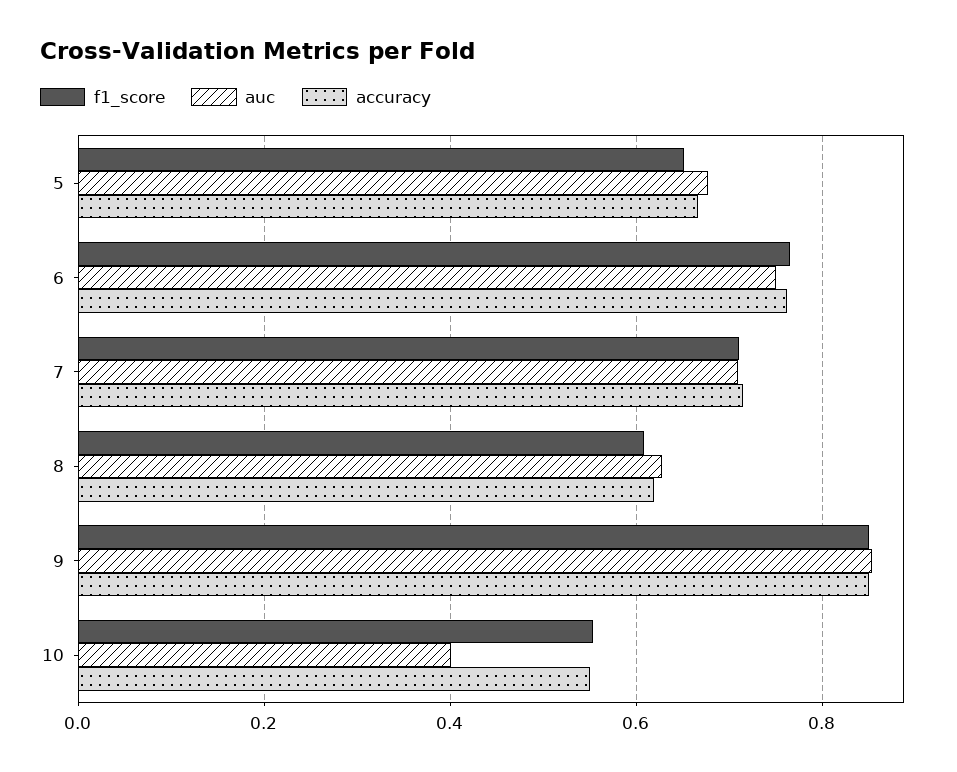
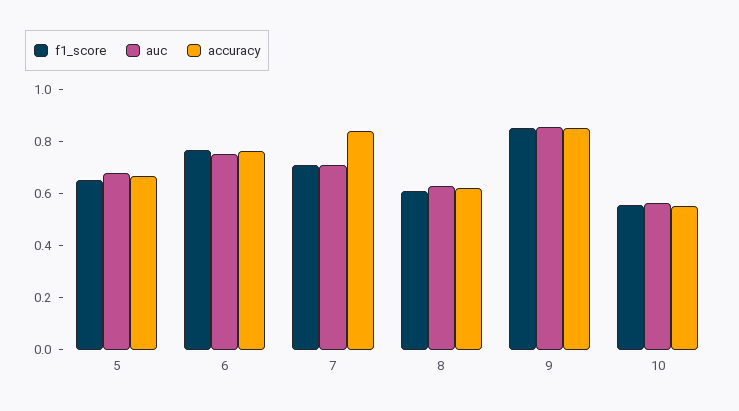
  {
    "f1_score": {
      "5": 0.66,
      "6": 0.76,
      "7": 0.72,
      "8": 0.6,
      "9": 0.86,
      "10": 0.56
    },
    "auc": {
      "5": 0.68,
      "6": 0.76,
      "7": 0.7,
      "8": 0.62,
      "9": 0.86,
-     "10": 0.4
+     "10": 0.55
    },
    "accuracy": {
      "5": 0.66,
      "6": 0.76,
-     "7": 0.72,
+     "7": 0.85,
      "8": 0.62,
      "9": 0.86,
      "10": 0.56
    }
  }

